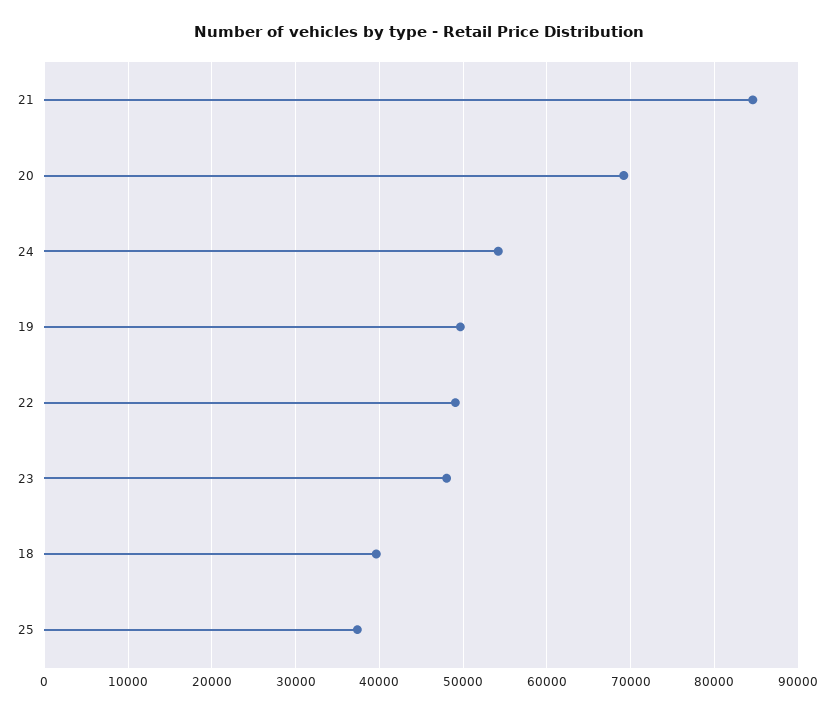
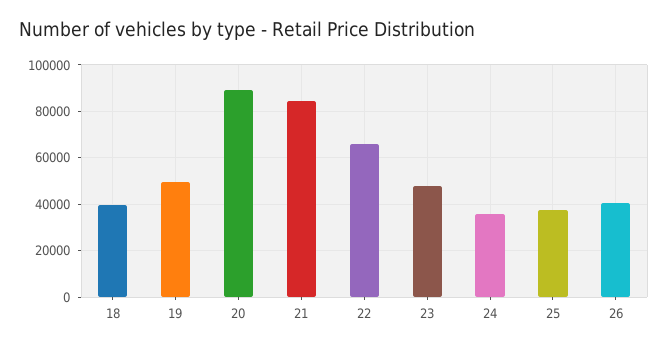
  {
    "21": 85000,
-   "20": 69000,
+   "20": 90000,
-   "24": 54000,
+   "24": 35000,
    "19": 50000,
-   "22": 49000,
+   "22": 65000,
    "23": 48000,
    "18": 40000,
-   "25": 37000
+   "25": 37000,
+   "26": 40000
  }

